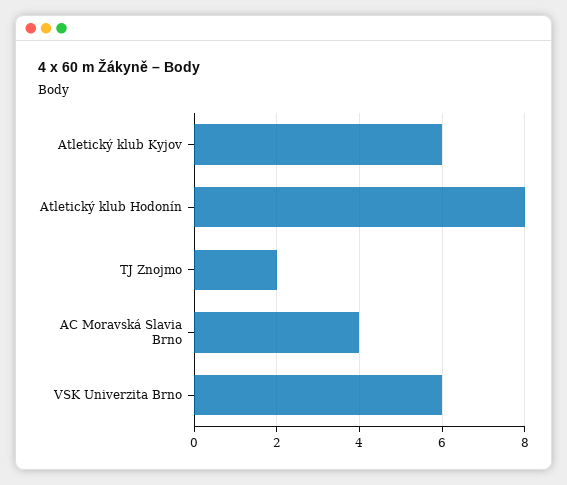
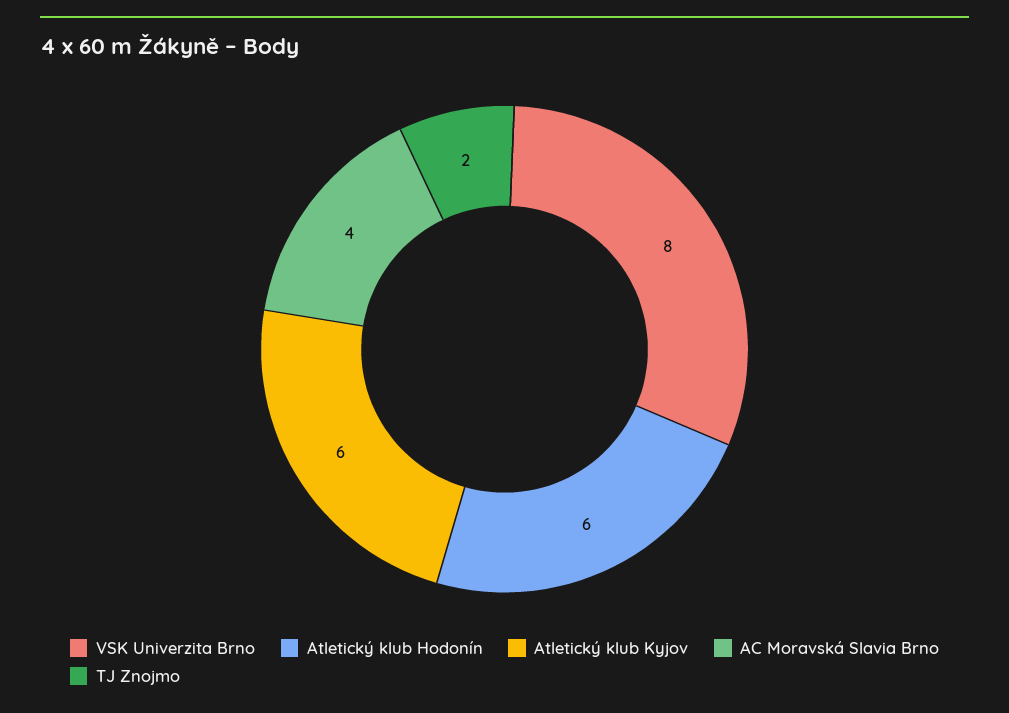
  {
    "Atletický klub Kyjov": 6,
-   "Atletický klub Hodonín": 8,
+   "Atletický klub Hodonín": 6,
    "TJ Znojmo": 2,
    "AC Moravská Slavia Brno": 4,
-   "VSK Univerzita Brno": 6
+   "VSK Univerzita Brno": 8
  }

